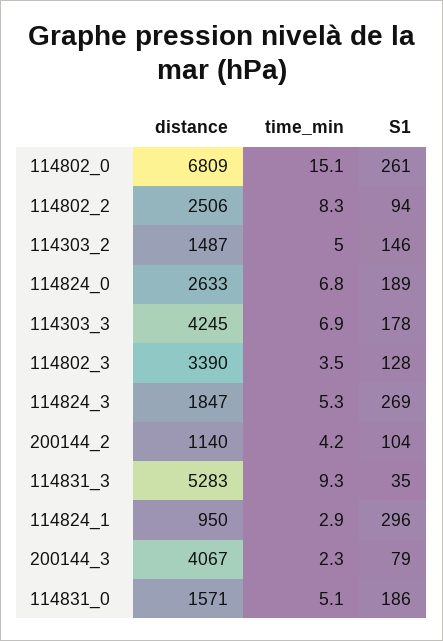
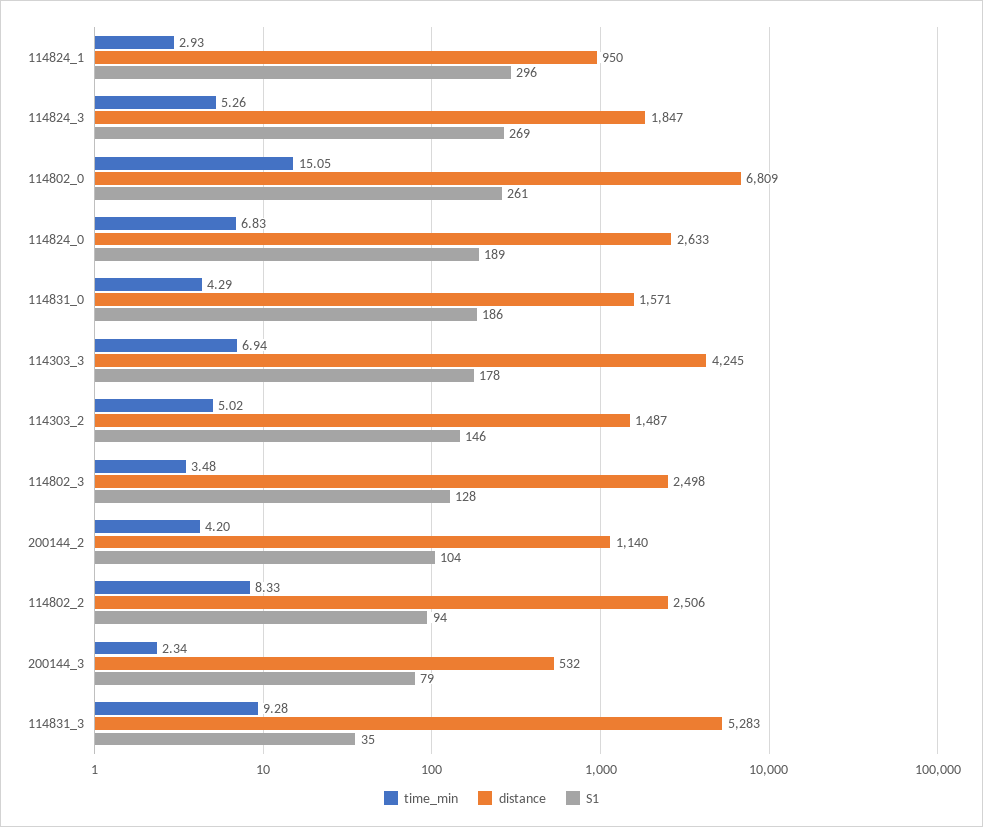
  {
    "distance": {
      "114802_0": 6809,
      "114802_2": 2506,
      "114303_2": 1487,
      "114824_0": 2633,
      "114303_3": 4245,
-     "114802_3": 3390,
+     "114802_3": 2498,
      "114824_3": 1847,
      "200144_2": 1140,
      "114831_3": 5283,
      "114824_1": 950,
-     "200144_3": 4067,
+     "200144_3": 532,
      "114831_0": 1571
    },
    "time_min": {
      "114802_0": 15.05,
      "114802_2": 8.33,
      "114303_2": 5.02,
      "114824_0": 6.83,
      "114303_3": 6.94,
      "114802_3": 3.48,
      "114824_3": 5.26,
      "200144_2": 4.2,
      "114831_3": 9.28,
      "114824_1": 2.93,
      "200144_3": 2.34,
-     "114831_0": 5.1
+     "114831_0": 4.29
    },
    "S1": {
      "114802_0": 261,
      "114802_2": 94,
      "114303_2": 146,
      "114824_0": 189,
      "114303_3": 178,
      "114802_3": 128,
      "114824_3": 269,
      "200144_2": 104,
      "114831_3": 35,
      "114824_1": 296,
      "200144_3": 79,
      "114831_0": 186
    }
  }

